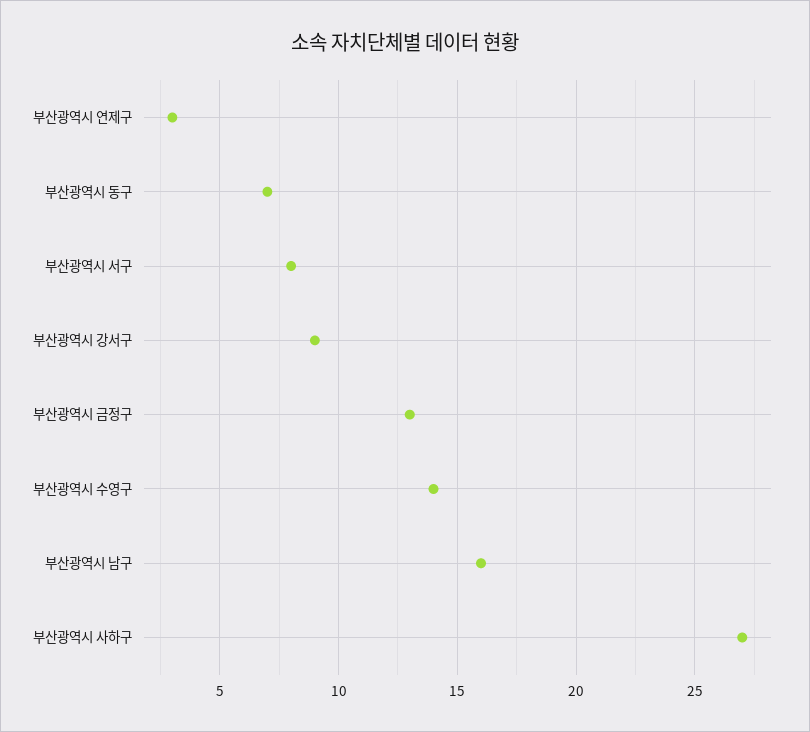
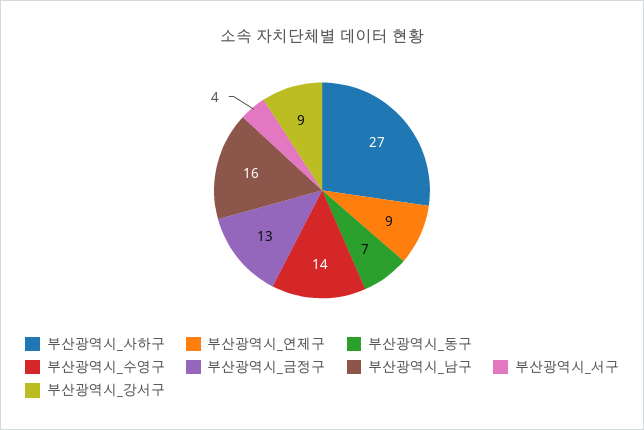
  {
-   "부산광역시 연제구": 3,
+   "부산광역시 연제구": 9,
    "부산광역시 동구": 7,
-   "부산광역시 서구": 8,
+   "부산광역시 서구": 4,
    "부산광역시 강서구": 9,
    "부산광역시 금정구": 13,
    "부산광역시 수영구": 14,
    "부산광역시 남구": 16,
    "부산광역시 사하구": 27
  }

